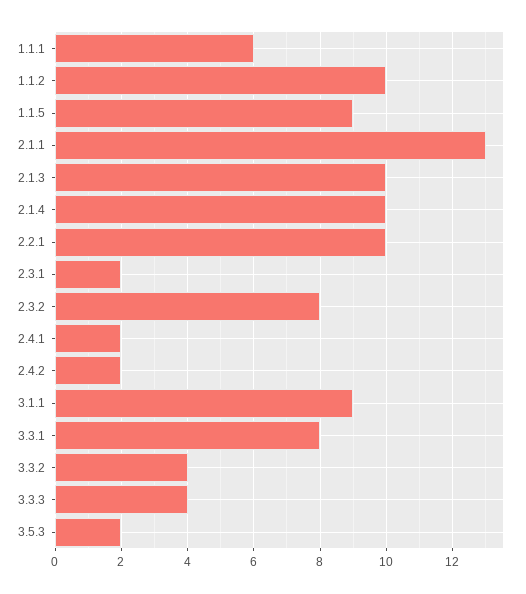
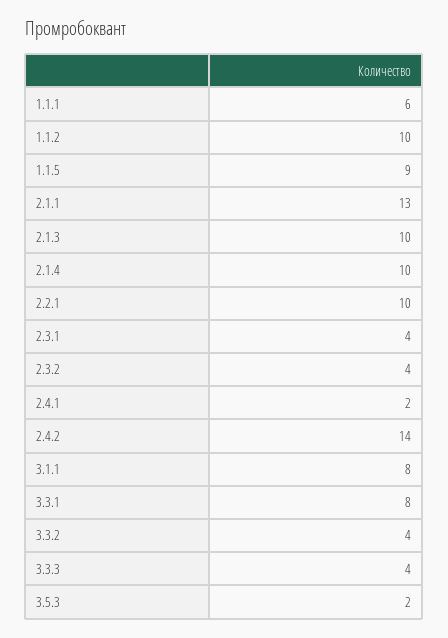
  {
    "1.1.1": 6,
    "1.1.2": 10,
    "1.1.5": 9,
    "2.1.1": 13,
    "2.1.3": 10,
    "2.1.4": 10,
    "2.2.1": 10,
-   "2.3.1": 2,
+   "2.3.1": 4,
-   "2.3.2": 8,
+   "2.3.2": 4,
    "2.4.1": 2,
-   "2.4.2": 2,
+   "2.4.2": 14,
-   "3.1.1": 9,
+   "3.1.1": 8,
    "3.3.1": 8,
    "3.3.2": 4,
    "3.3.3": 4,
    "3.5.3": 2
  }

